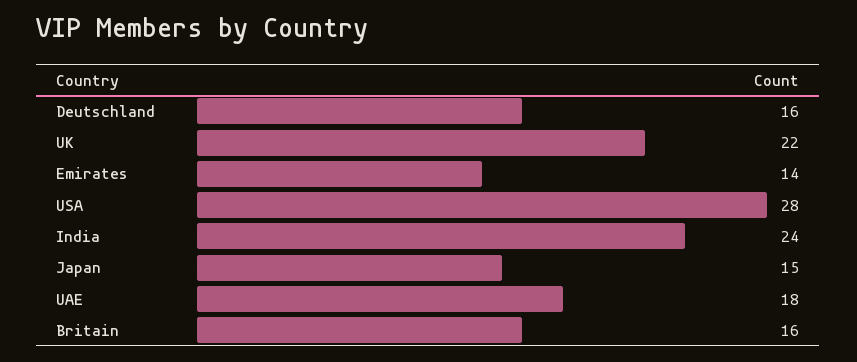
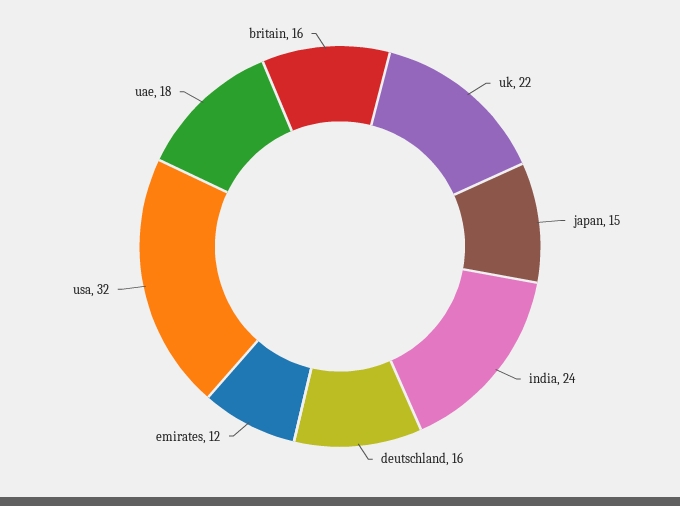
  {
    "Deutschland": 16,
    "UK": 22,
-   "Emirates": 14,
+   "Emirates": 12,
-   "USA": 28,
+   "USA": 32,
    "India": 24,
    "Japan": 15,
    "UAE": 18,
    "Britain": 16
  }

